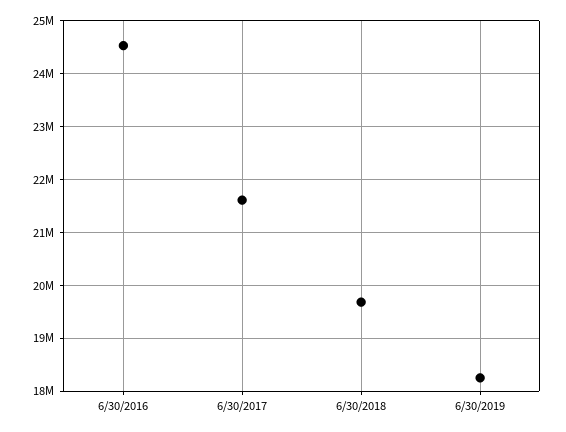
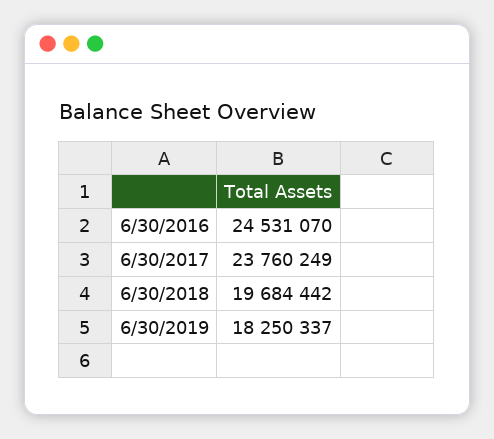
  {
    "6/30/2016": 24531070,
-   "6/30/2017": 21600000,
+   "6/30/2017": 23760249,
    "6/30/2018": 19684442,
    "6/30/2019": 18250337
  }

